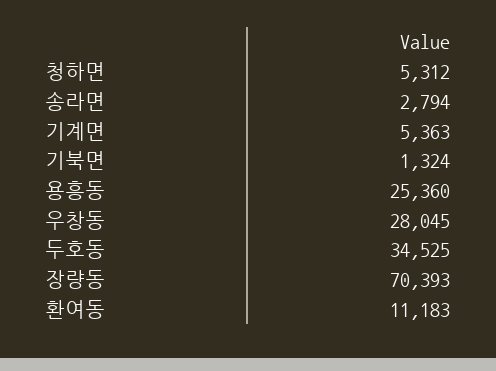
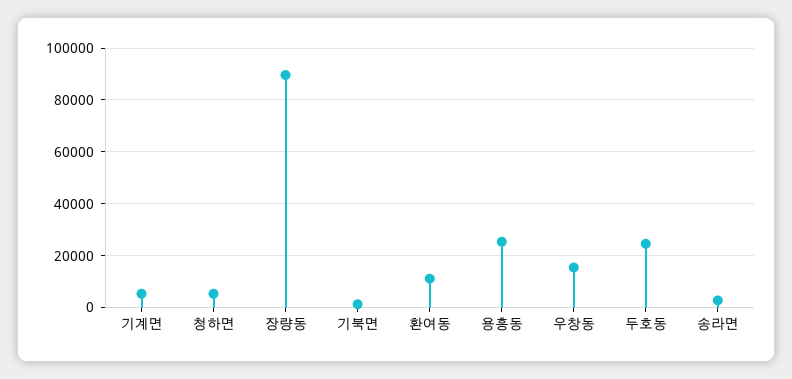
  {
    "청하면": 5312,
    "송라면": 2794,
    "기계면": 5363,
    "기북면": 1324,
    "용흥동": 25360,
-   "우창동": 28045,
+   "우창동": 15000,
-   "두호동": 34525,
+   "두호동": 25000,
-   "장량동": 70393,
+   "장량동": 90000,
    "환여동": 11183
  }

